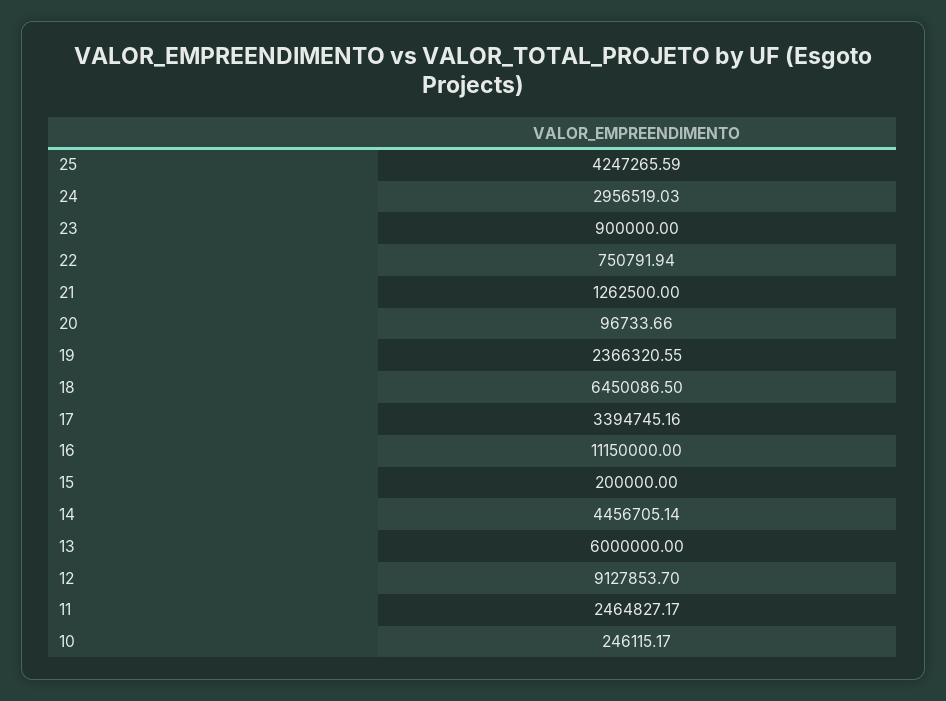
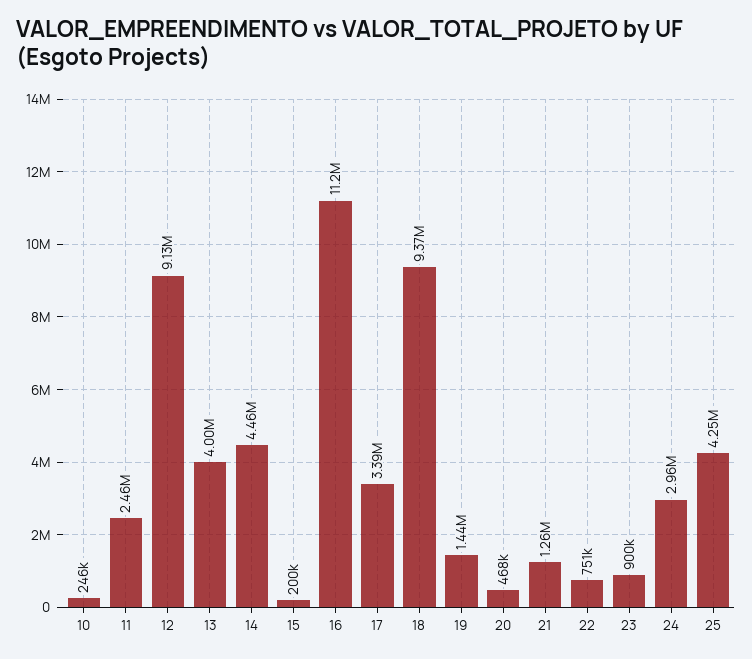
  {
    "25": 4247265.59,
    "24": 2956519.03,
    "23": 900000,
    "22": 750791.94,
    "21": 1262500,
-   "20": 96733.66,
+   "20": 468000,
-   "19": 2366320.55,
+   "19": 1440000,
-   "18": 6450086.5,
+   "18": 9370000,
    "17": 3394745.16,
    "16": 11150000,
    "15": 200000,
    "14": 4456705.14,
-   "13": 6000000,
+   "13": 4000000,
    "12": 9127853.7,
    "11": 2464827.17,
    "10": 246115.17
  }

